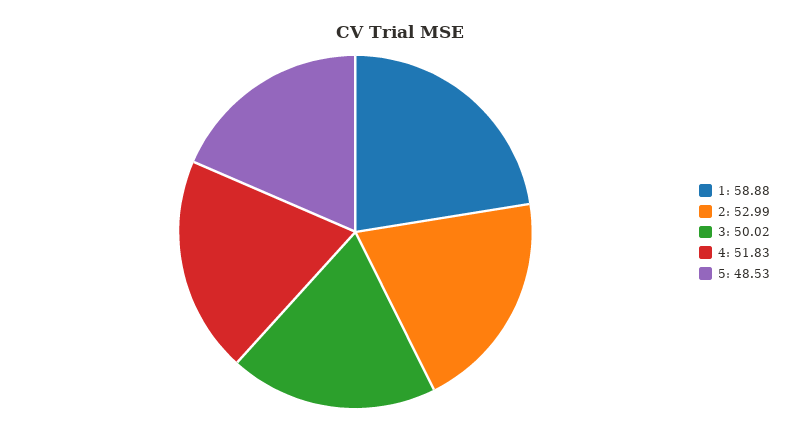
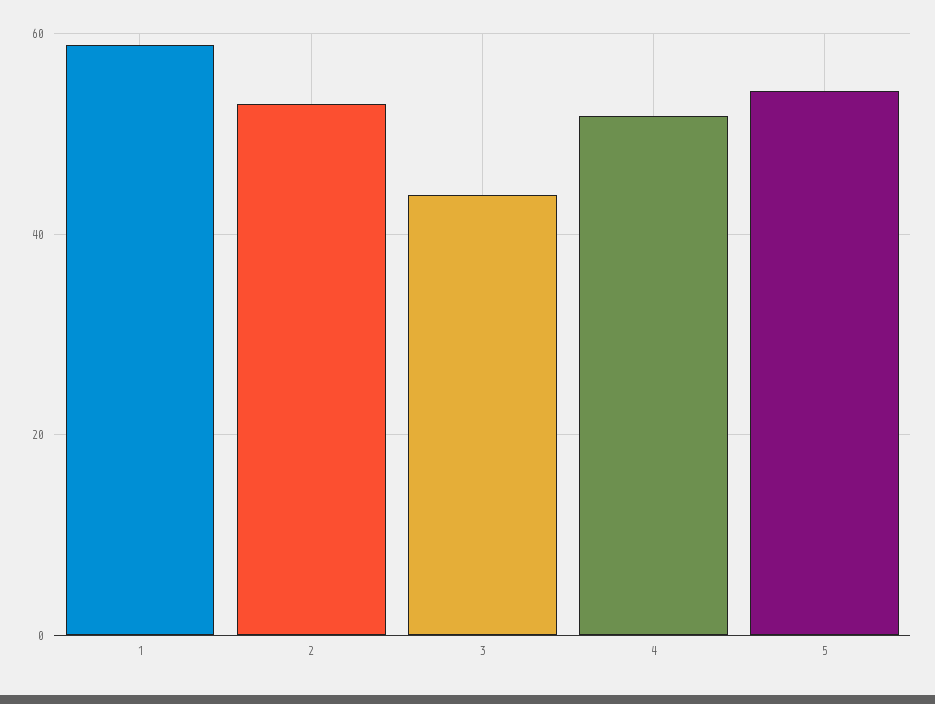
  {
    "1": 58.88,
    "2": 52.99,
-   "3": 50.02,
+   "3": 44,
    "4": 51.83,
-   "5": 48.53
+   "5": 54
  }

